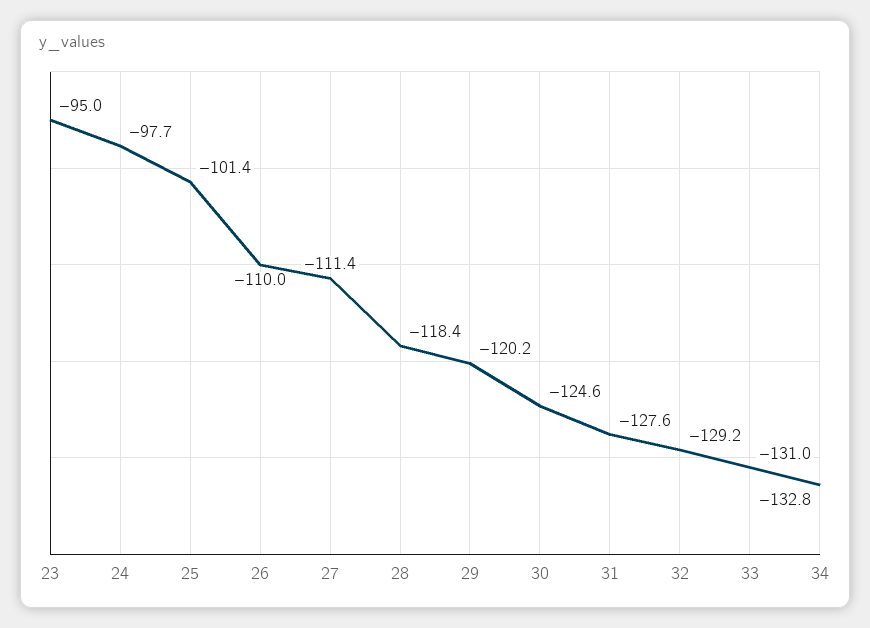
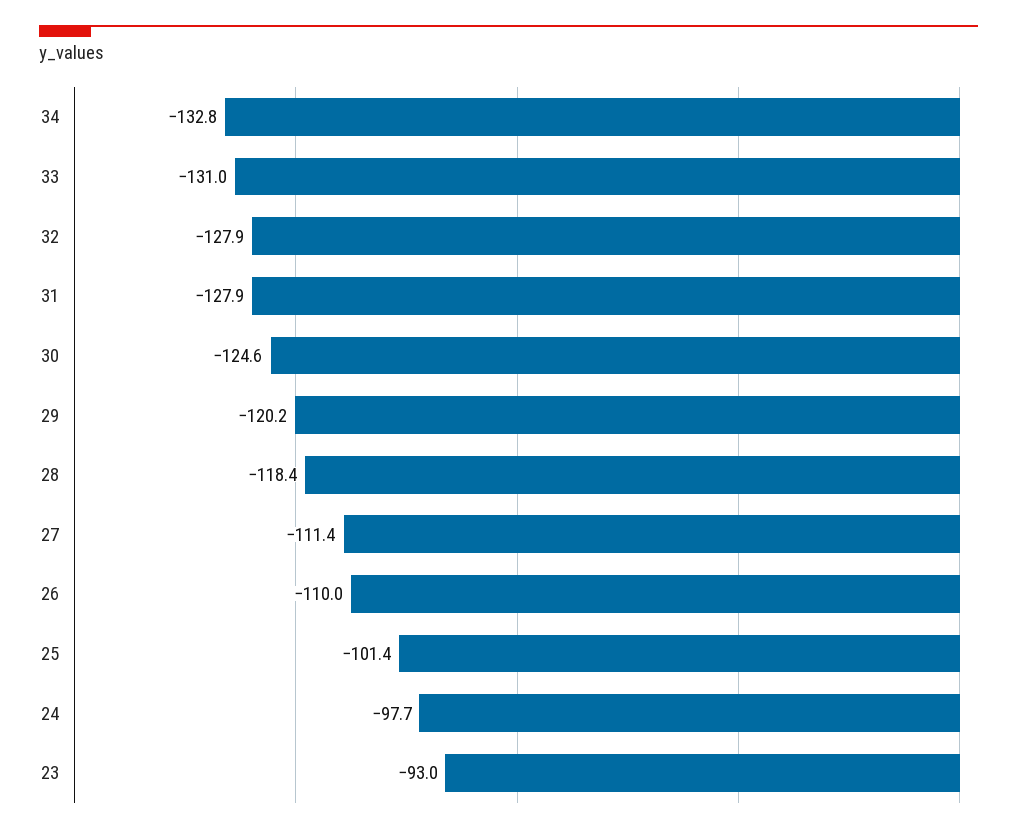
  {
-   "23": -95,
+   "23": -93,
    "24": -97.7,
    "25": -101.4,
    "26": -110,
    "27": -111.4,
    "28": -118.4,
    "29": -120.2,
    "30": -124.6,
-   "31": -127.6,
+   "31": -127.9,
-   "32": -129.2,
+   "32": -127.9,
    "33": -131,
    "34": -132.8
  }

